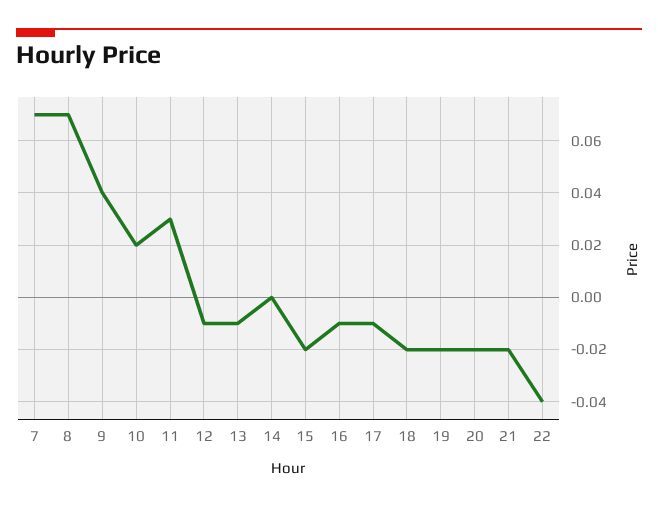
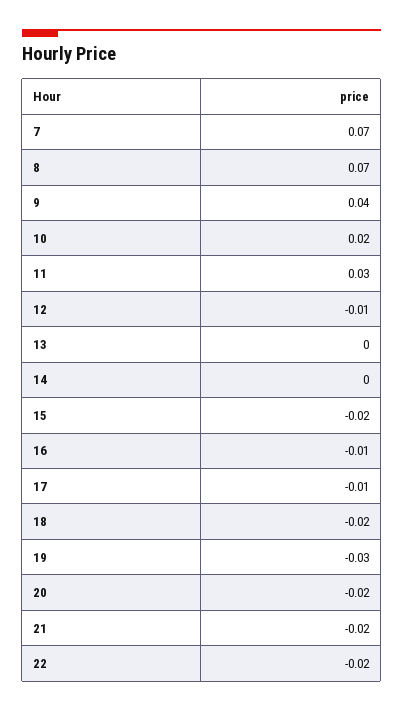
  {
    "7": 0.07,
    "8": 0.07,
    "9": 0.04,
    "10": 0.02,
    "11": 0.03,
    "12": -0.01,
-   "13": -0.01,
+   "13": 0,
    "14": 0,
    "15": -0.02,
    "16": -0.01,
    "17": -0.01,
    "18": -0.02,
-   "19": -0.02,
+   "19": -0.03,
    "20": -0.02,
    "21": -0.02,
-   "22": -0.04
+   "22": -0.02
  }

